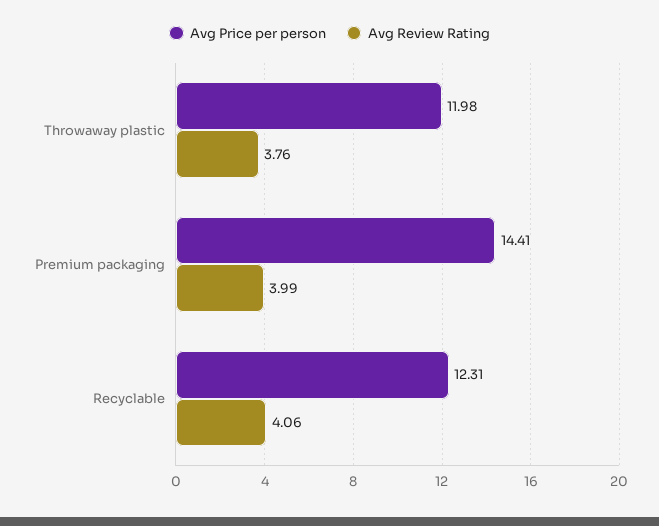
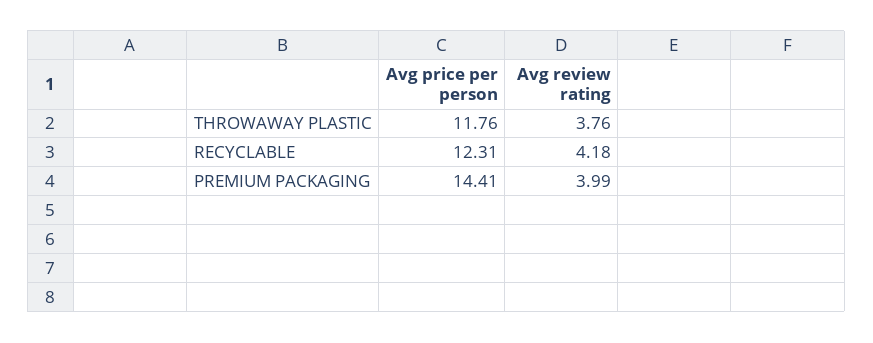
  {
    "Avg Price per person": {
-     "Throwaway plastic": 11.98,
+     "Throwaway plastic": 11.76,
      "Premium packaging": 14.41,
      "Recyclable": 12.31
    },
    "Avg Review Rating": {
      "Throwaway plastic": 3.76,
      "Premium packaging": 3.99,
-     "Recyclable": 4.06
+     "Recyclable": 4.18
    }
  }

